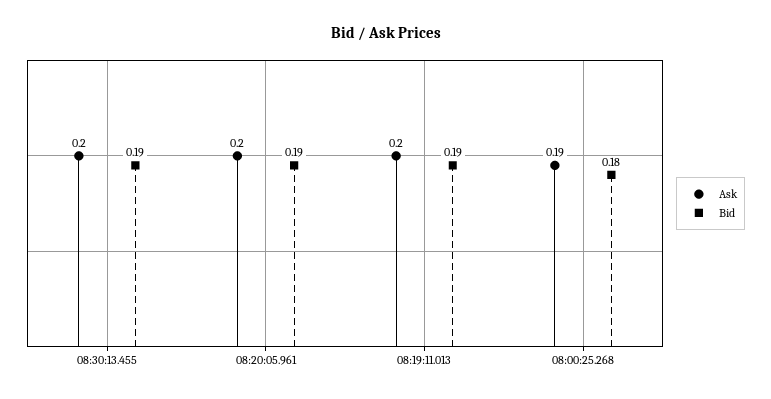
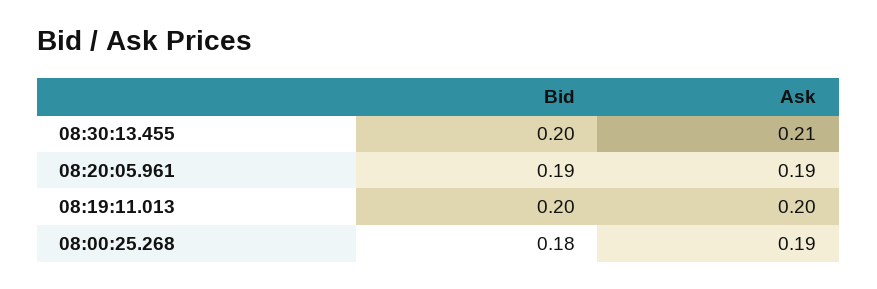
  {
    "Ask": {
-     "08:30:13.455": 0.2,
+     "08:30:13.455": 0.21,
-     "08:20:05.961": 0.2,
+     "08:20:05.961": 0.19,
      "08:19:11.013": 0.2,
      "08:00:25.268": 0.19
    },
    "Bid": {
-     "08:30:13.455": 0.19,
+     "08:30:13.455": 0.2,
      "08:20:05.961": 0.19,
-     "08:19:11.013": 0.19,
+     "08:19:11.013": 0.2,
      "08:00:25.268": 0.18
    }
  }

